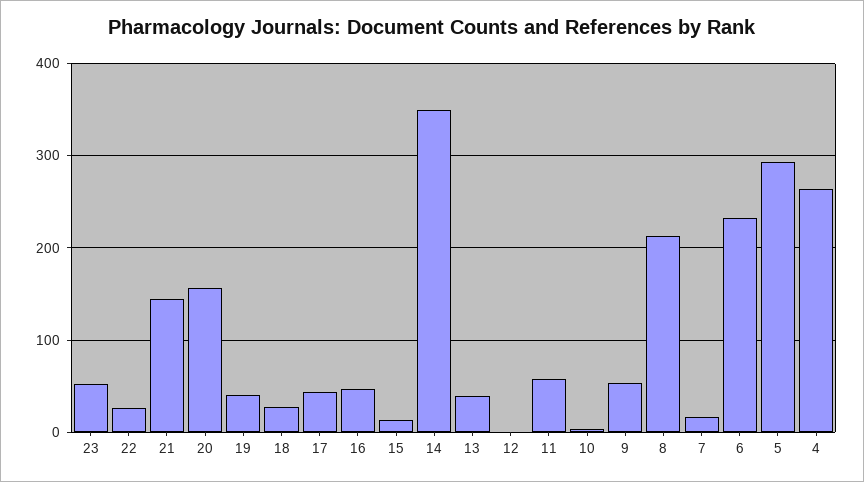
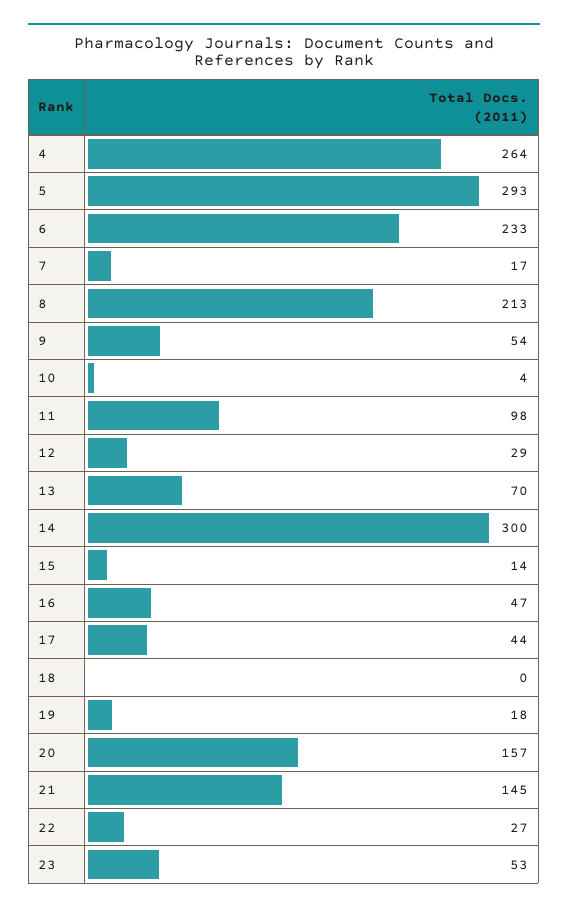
  {
    "23": 53,
    "22": 27,
    "21": 145,
    "20": 157,
-   "19": 40,
+   "19": 18,
-   "18": 30,
+   "18": 0,
    "17": 44,
    "16": 47,
    "15": 14,
-   "14": 350,
+   "14": 300,
-   "13": 40,
+   "13": 70,
-   "12": 0,
+   "12": 29,
-   "11": 60,
+   "11": 98,
    "10": 4,
    "9": 54,
    "8": 213,
    "7": 17,
    "6": 233,
    "5": 293,
    "4": 264
  }

